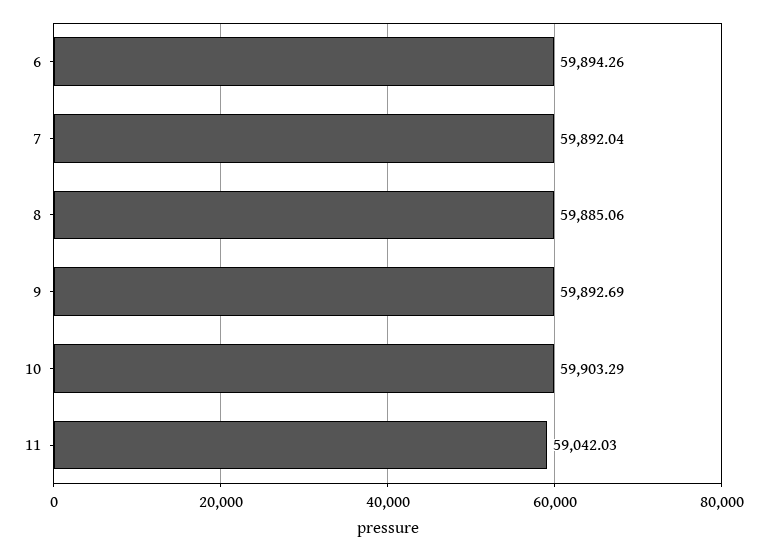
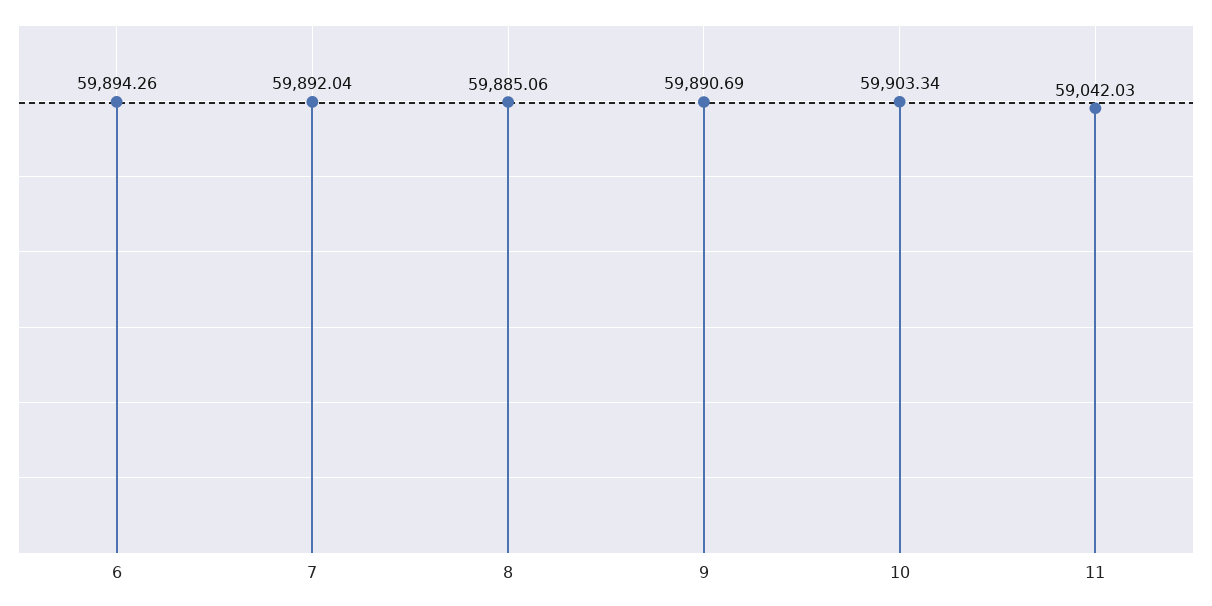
  {
    "6": 59894.26,
    "7": 59892.04,
    "8": 59885.06,
-   "9": 59892.69,
+   "9": 59890.69,
-   "10": 59903.29,
+   "10": 59903.34,
    "11": 59042.03
  }

